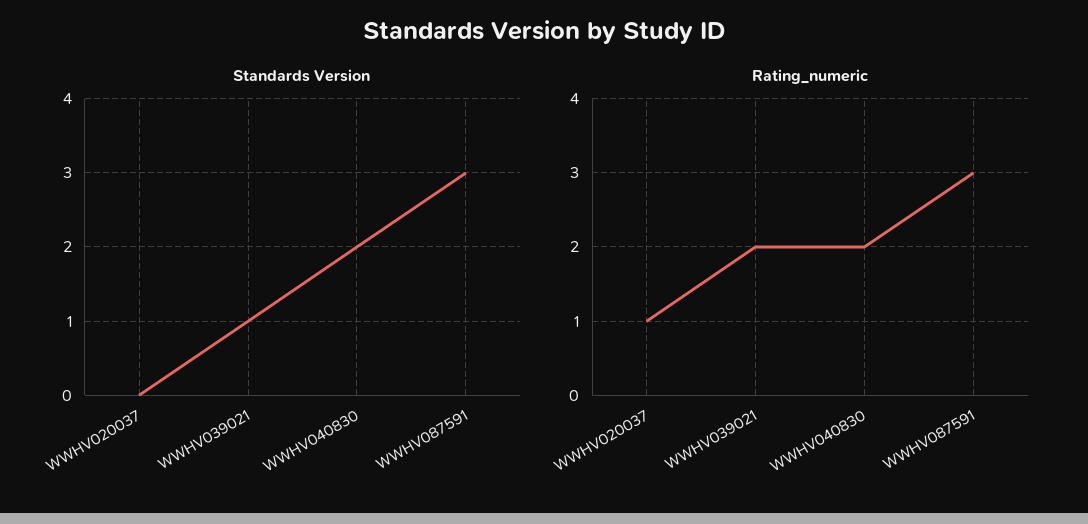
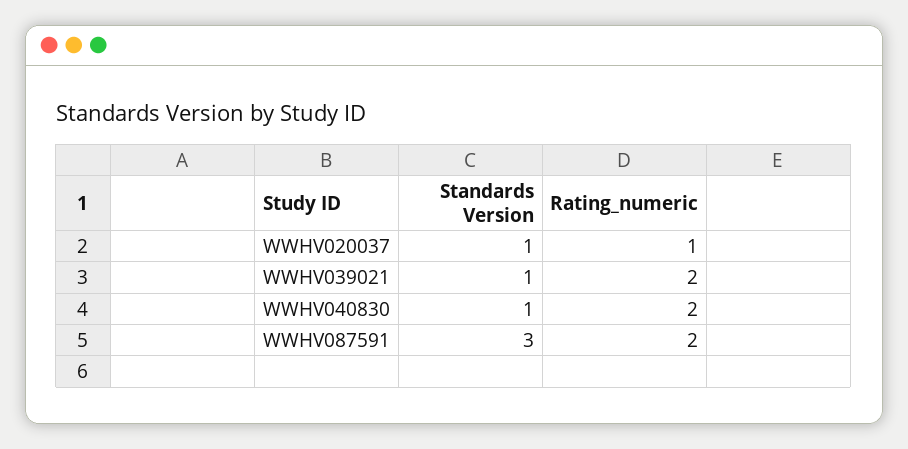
  {
    "Standards Version": {
-     "WWHV020037": 0,
+     "WWHV020037": 1,
      "WWHV039021": 1,
-     "WWHV040830": 2,
+     "WWHV040830": 1,
      "WWHV087591": 3
    },
    "Rating_numeric": {
      "WWHV020037": 1,
      "WWHV039021": 2,
      "WWHV040830": 2,
-     "WWHV087591": 3
+     "WWHV087591": 2
    }
  }

